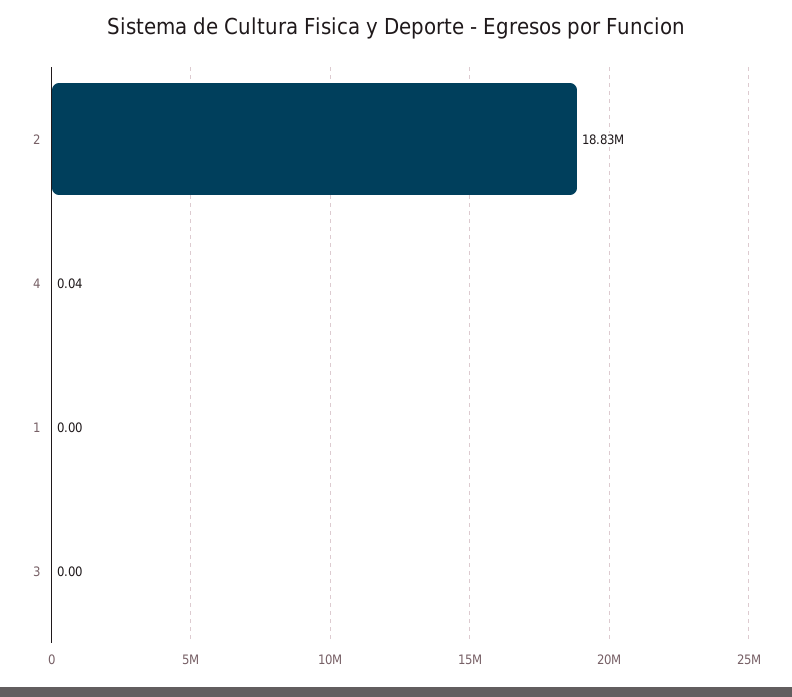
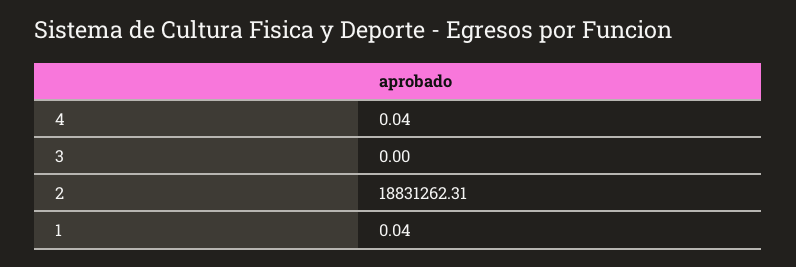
  {
    "2": 18831262.31,
    "4": 0.04,
-   "1": 0,
+   "1": 0.04,
    "3": 0
  }

